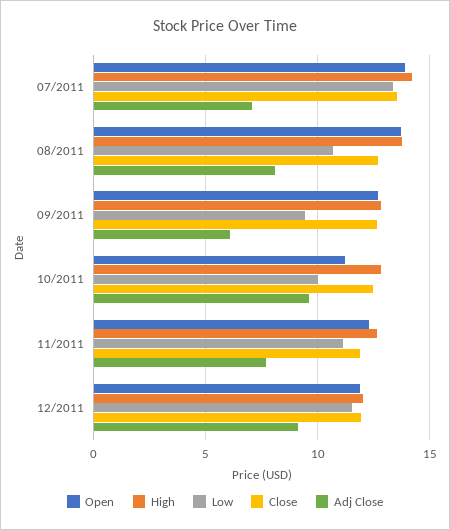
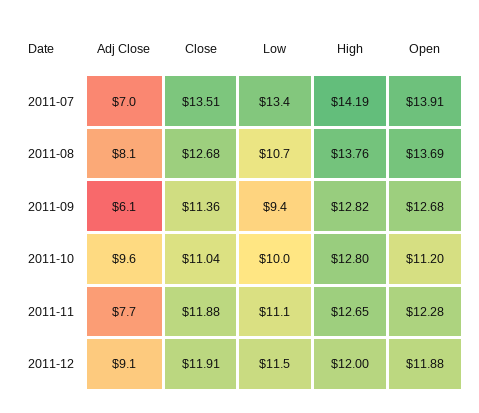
  {
    "Open": {
      "07/2011": 13.91,
      "08/2011": 13.69,
      "09/2011": 12.68,
      "10/2011": 11.2,
      "11/2011": 12.28,
      "12/2011": 11.88
    },
    "High": {
      "07/2011": 14.19,
      "08/2011": 13.76,
      "09/2011": 12.82,
      "10/2011": 12.8,
      "11/2011": 12.65,
      "12/2011": 12
    },
    "Low": {
      "07/2011": 13.4,
      "08/2011": 10.7,
      "09/2011": 9.4,
      "10/2011": 10,
      "11/2011": 11.1,
      "12/2011": 11.5
    },
    "Close": {
      "07/2011": 13.51,
      "08/2011": 12.68,
-     "09/2011": 12.5,
+     "09/2011": 11.36,
-     "10/2011": 12.5,
+     "10/2011": 11.04,
      "11/2011": 11.88,
      "12/2011": 11.91
    },
    "Adj Close": {
      "07/2011": 7,
      "08/2011": 8.1,
      "09/2011": 6.1,
      "10/2011": 9.6,
      "11/2011": 7.7,
      "12/2011": 9.1
    }
  }

